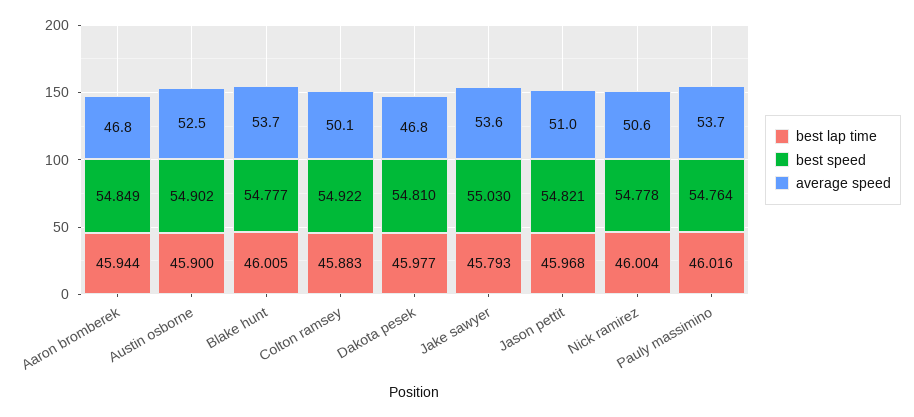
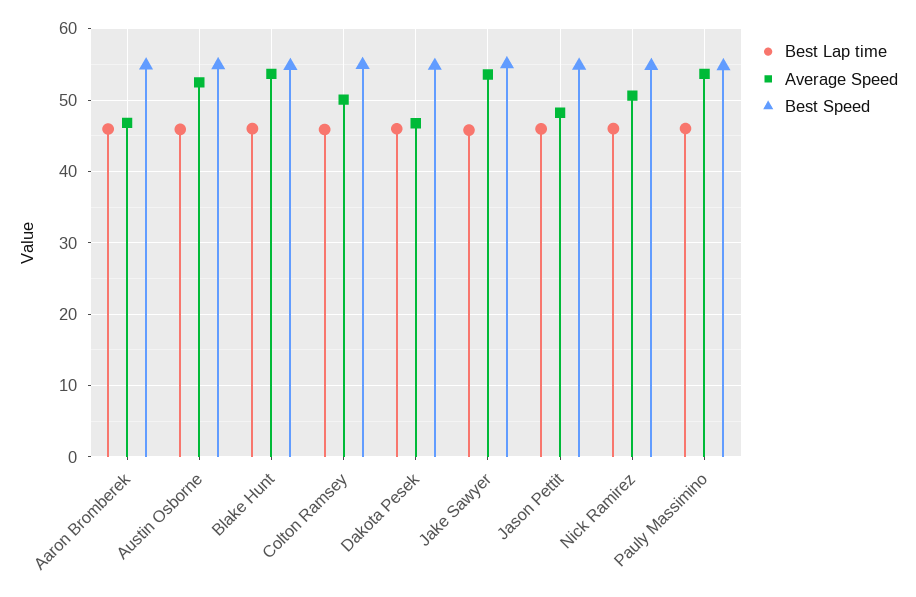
  {
    "best lap time": {
      "Aaron bromberek": 45.944,
      "Austin osborne": 45.9,
      "Blake hunt": 46.005,
      "Colton ramsey": 45.883,
      "Dakota pesek": 45.977,
      "Jake sawyer": 45.793,
      "Jason pettit": 45.968,
      "Nick ramirez": 46.004,
      "Pauly massimino": 46.016
    },
    "best speed": {
      "Aaron bromberek": 54.849,
      "Austin osborne": 54.902,
      "Blake hunt": 54.777,
      "Colton ramsey": 54.922,
      "Dakota pesek": 54.81,
      "Jake sawyer": 55.03,
      "Jason pettit": 54.821,
      "Nick ramirez": 54.778,
      "Pauly massimino": 54.764
    },
    "average speed": {
      "Aaron bromberek": 46.8,
      "Austin osborne": 52.5,
      "Blake hunt": 53.7,
      "Colton ramsey": 50.1,
      "Dakota pesek": 46.8,
      "Jake sawyer": 53.6,
-     "Jason pettit": 51,
+     "Jason pettit": 48,
      "Nick ramirez": 50.6,
      "Pauly massimino": 53.7
    }
  }

